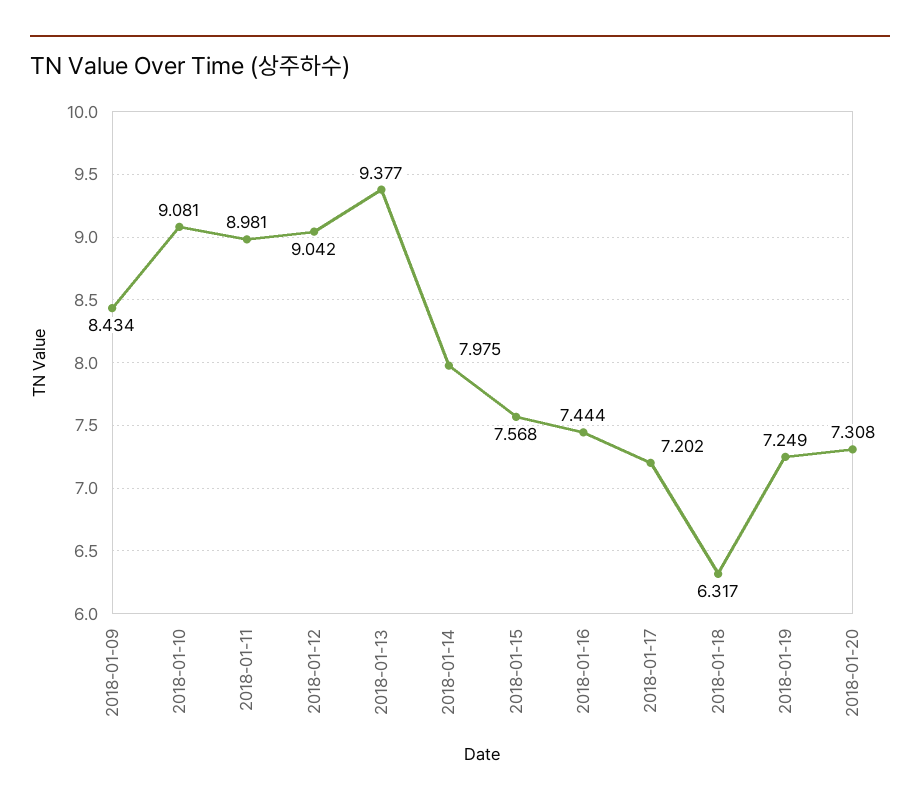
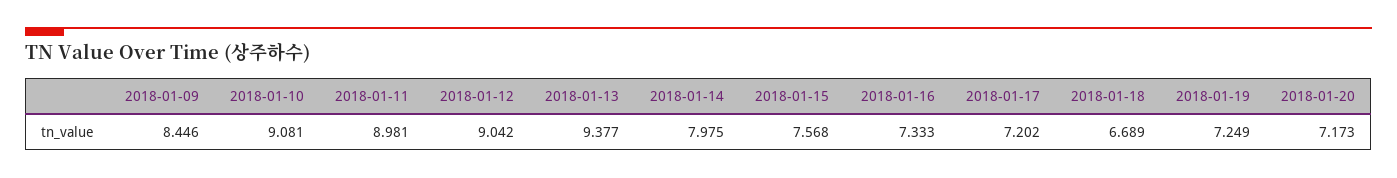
  {
-   "2018-01-09": 8.434,
+   "2018-01-09": 8.446,
    "2018-01-10": 9.081,
    "2018-01-11": 8.981,
    "2018-01-12": 9.042,
    "2018-01-13": 9.377,
    "2018-01-14": 7.975,
    "2018-01-15": 7.568,
-   "2018-01-16": 7.444,
+   "2018-01-16": 7.333,
    "2018-01-17": 7.202,
-   "2018-01-18": 6.317,
+   "2018-01-18": 6.689,
    "2018-01-19": 7.249,
-   "2018-01-20": 7.308
+   "2018-01-20": 7.173
  }

